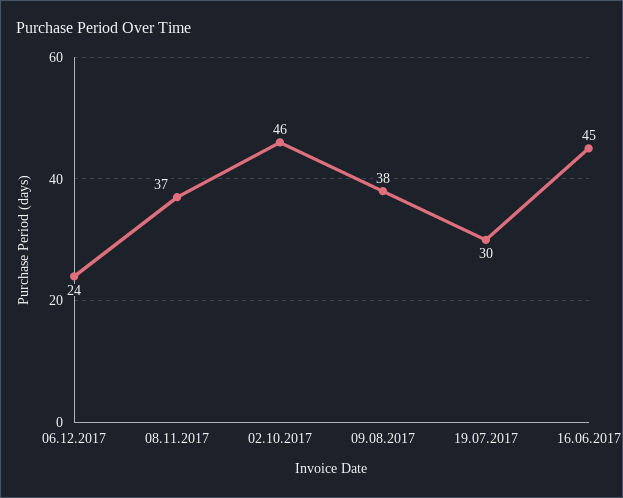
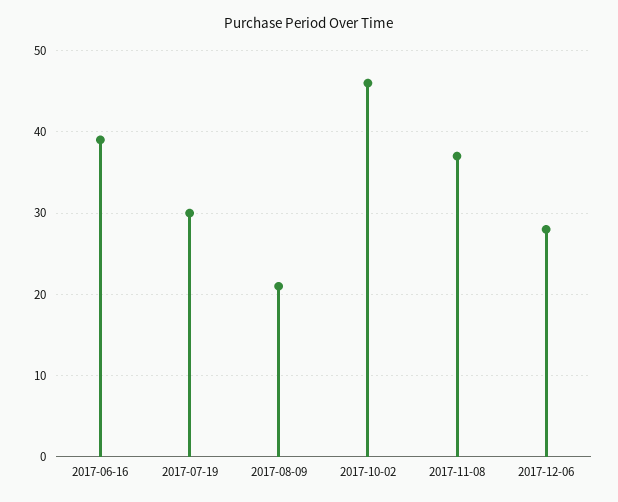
  {
-   "06.12.2017": 24,
+   "06.12.2017": 28,
    "08.11.2017": 37,
    "02.10.2017": 46,
-   "09.08.2017": 38,
+   "09.08.2017": 21,
    "19.07.2017": 30,
-   "16.06.2017": 45
+   "16.06.2017": 39
  }

